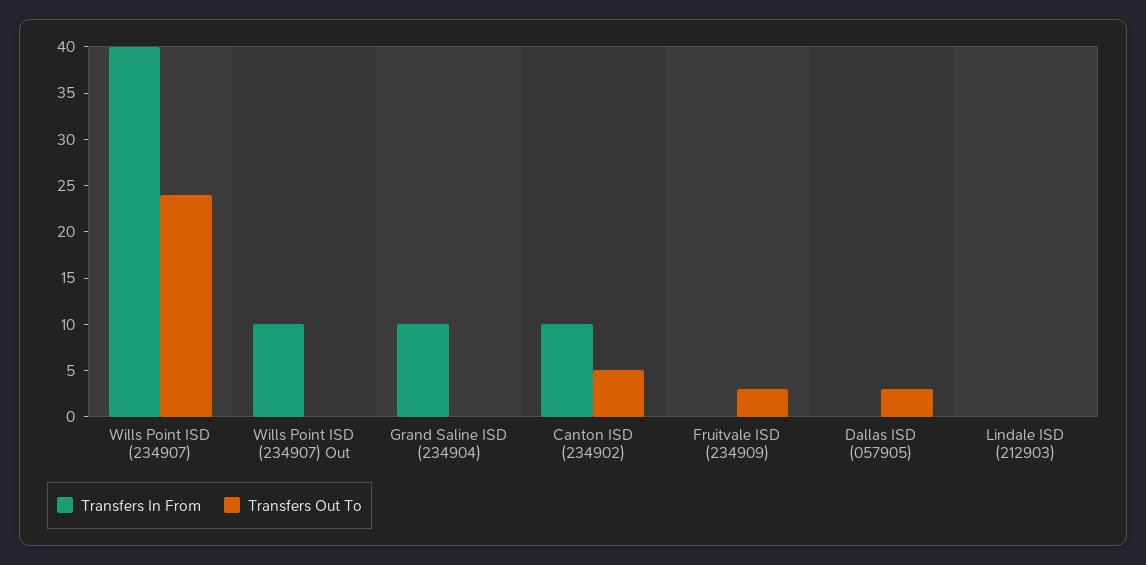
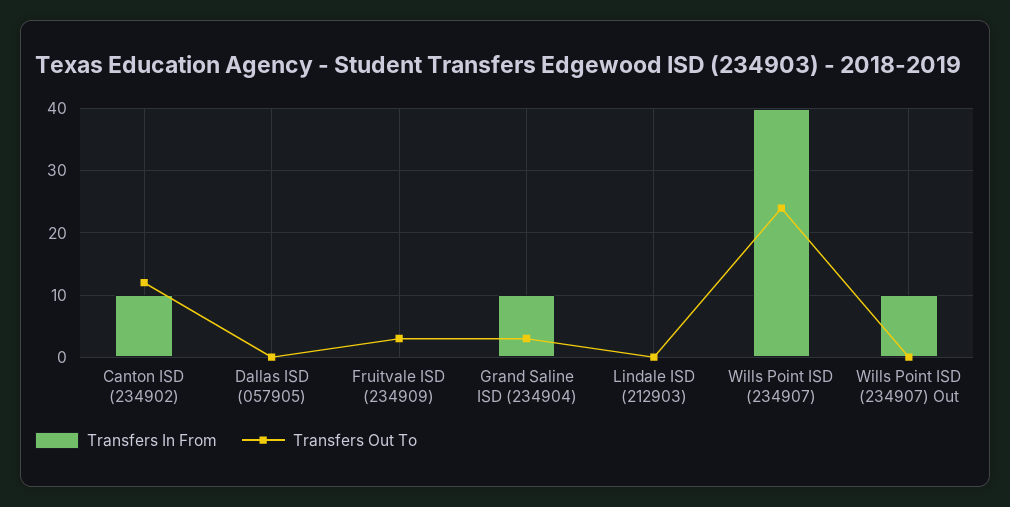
  {
    "Transfers In From": {
      "Wills Point ISD (234907)": 40,
      "Wills Point ISD (234907) Out": 10,
      "Grand Saline ISD (234904)": 10,
      "Canton ISD (234902)": 10,
      "Fruitvale ISD (234909)": 0,
      "Dallas ISD (057905)": 0,
      "Lindale ISD (212903)": 0
    },
    "Transfers Out To": {
      "Wills Point ISD (234907)": 24,
      "Wills Point ISD (234907) Out": 0,
-     "Grand Saline ISD (234904)": 0,
+     "Grand Saline ISD (234904)": 3,
-     "Canton ISD (234902)": 5,
+     "Canton ISD (234902)": 12,
      "Fruitvale ISD (234909)": 3,
-     "Dallas ISD (057905)": 3,
+     "Dallas ISD (057905)": 0,
      "Lindale ISD (212903)": 0
    }
  }

